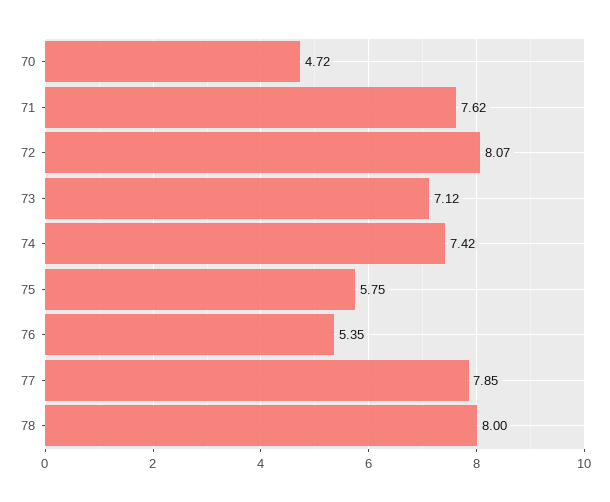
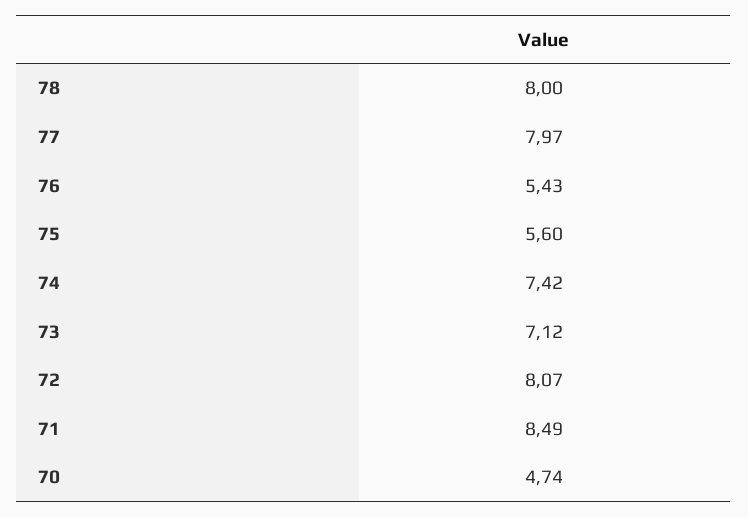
  {
-   "70": 4.72,
+   "70": 4.74,
-   "71": 7.62,
+   "71": 8.49,
    "72": 8.07,
    "73": 7.12,
    "74": 7.42,
-   "75": 5.75,
+   "75": 5.6,
-   "76": 5.35,
+   "76": 5.43,
-   "77": 7.85,
+   "77": 7.97,
    "78": 8
  }

